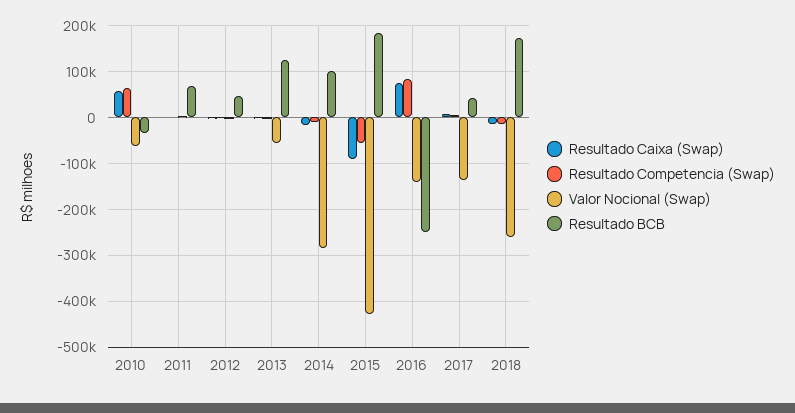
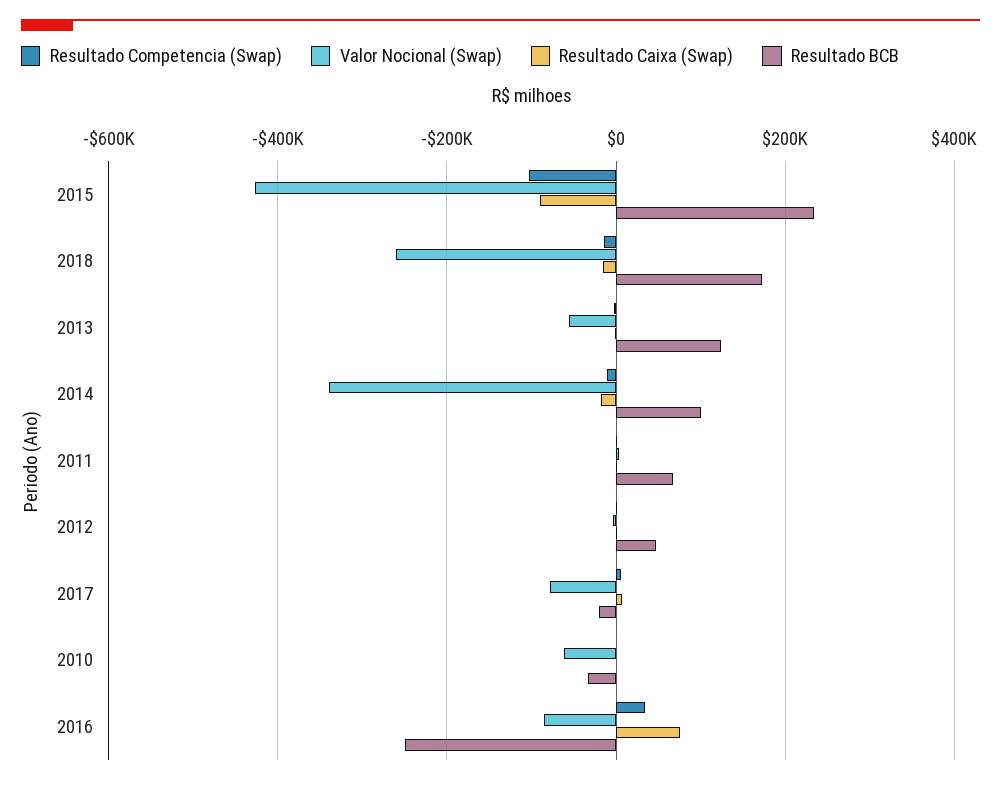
  {
    "Resultado Caixa (Swap)": {
-     "2010": 60000,
+     "2010": 0,
      "2011": 0,
      "2012": 0,
      "2013": 0,
      "2014": -20000,
      "2015": -80000,
      "2016": 80000,
      "2017": 0,
      "2018": -20000
    },
    "Resultado Competencia (Swap)": {
-     "2010": 60000,
+     "2010": 0,
      "2011": 0,
      "2012": 0,
      "2013": 0,
      "2014": -20000,
-     "2015": -60000,
+     "2015": -100000,
-     "2016": 80000,
+     "2016": 40000,
      "2017": 0,
      "2018": -20000
    },
    "Valor Nocional (Swap)": {
      "2010": -60000,
      "2011": 0,
      "2012": 0,
      "2013": -60000,
-     "2014": -280000,
+     "2014": -340000,
      "2015": -420000,
-     "2016": -140000,
+     "2016": -80000,
-     "2017": -140000,
+     "2017": -80000,
      "2018": -260000
    },
    "Resultado BCB": {
      "2010": -40000,
      "2011": 60000,
      "2012": 40000,
      "2013": 120000,
      "2014": 100000,
-     "2015": 180000,
+     "2015": 240000,
      "2016": -240000,
-     "2017": 40000,
+     "2017": -20000,
      "2018": 180000
    }
  }

